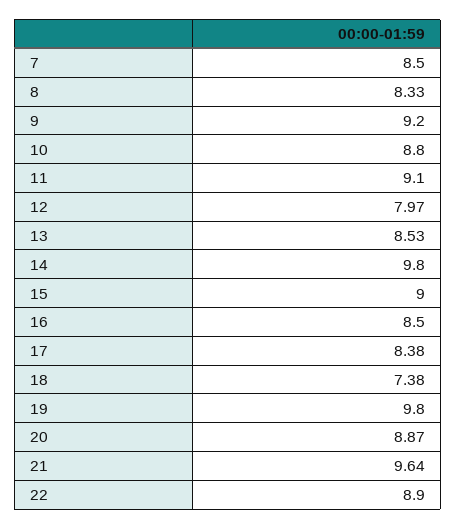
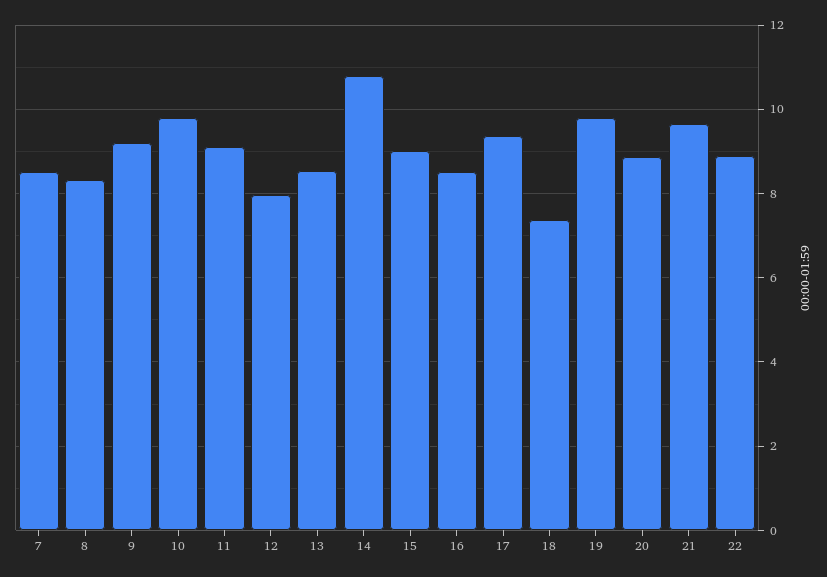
  {
    "7": 8.5,
    "8": 8.33,
    "9": 9.2,
-   "10": 8.8,
+   "10": 9.8,
    "11": 9.1,
    "12": 7.97,
    "13": 8.53,
-   "14": 9.8,
+   "14": 10.8,
    "15": 9,
    "16": 8.5,
-   "17": 8.38,
+   "17": 9.4,
    "18": 7.38,
    "19": 9.8,
    "20": 8.87,
    "21": 9.64,
    "22": 8.9
  }

